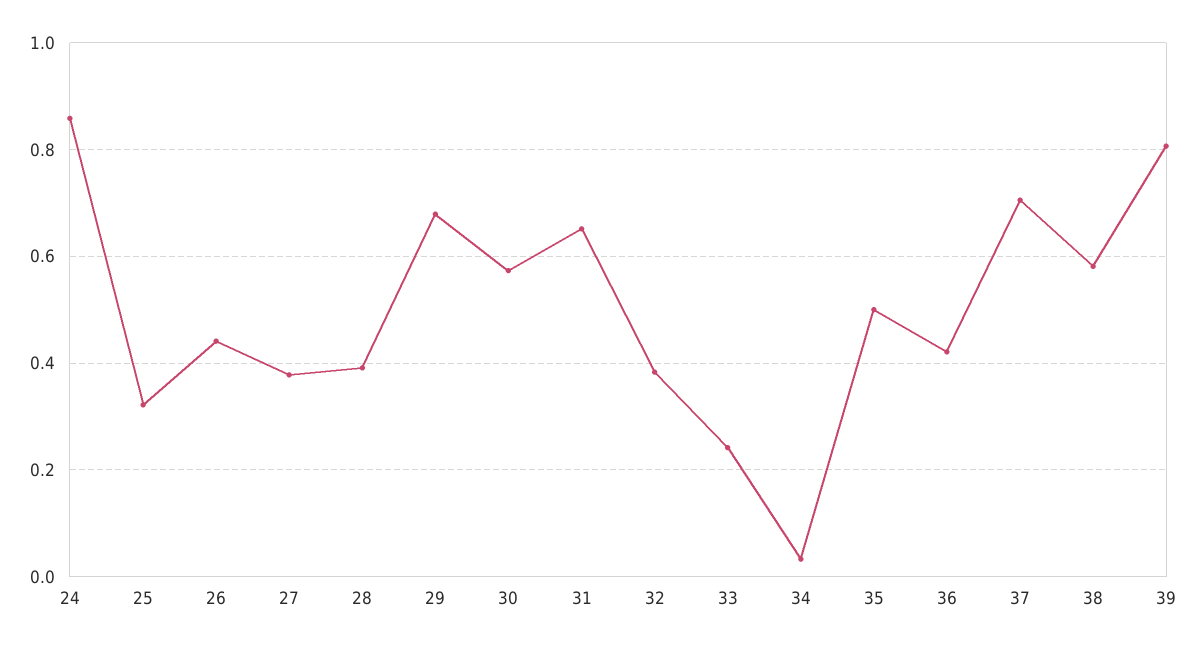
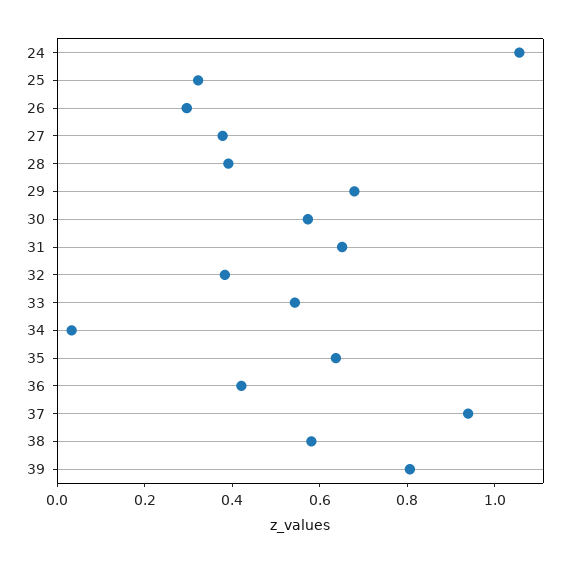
  {
-   "24": 0.86,
+   "24": 1.05,
    "25": 0.32,
-   "26": 0.44,
+   "26": 0.3,
    "27": 0.38,
    "28": 0.4,
    "29": 0.68,
    "30": 0.58,
    "31": 0.66,
    "32": 0.38,
-   "33": 0.24,
+   "33": 0.55,
    "34": 0.04,
-   "35": 0.5,
+   "35": 0.65,
    "36": 0.42,
-   "37": 0.7,
+   "37": 0.95,
    "38": 0.58,
    "39": 0.8
  }

